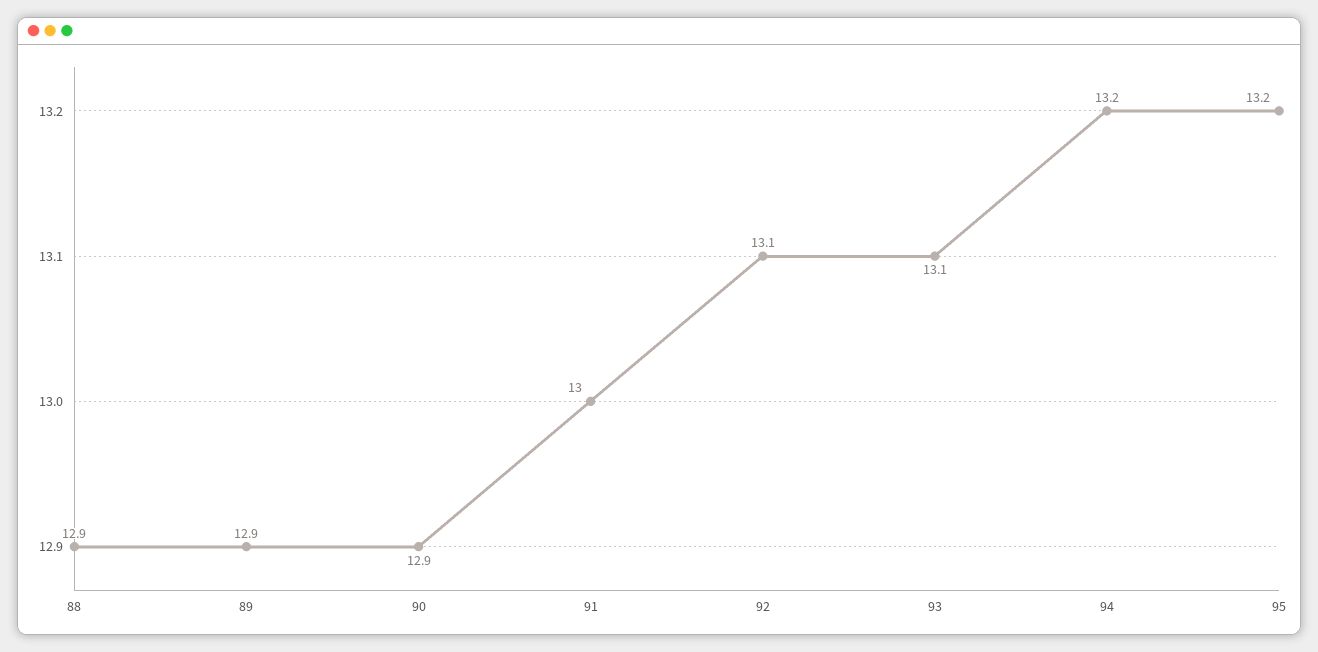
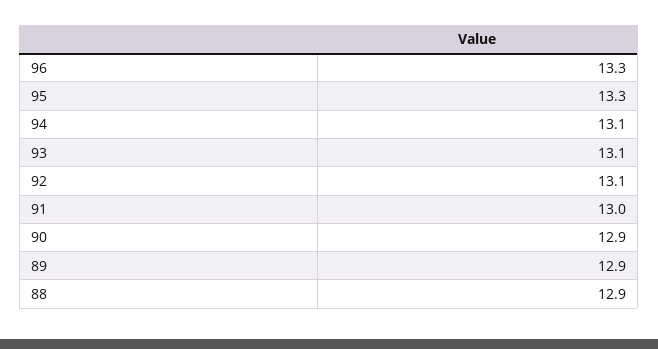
  {
    "88": 12.9,
    "89": 12.9,
    "90": 12.9,
    "91": 13,
    "92": 13.1,
    "93": 13.1,
-   "94": 13.2,
+   "94": 13.1,
-   "95": 13.2
+   "95": 13.3,
+   "96": 13.3
  }

